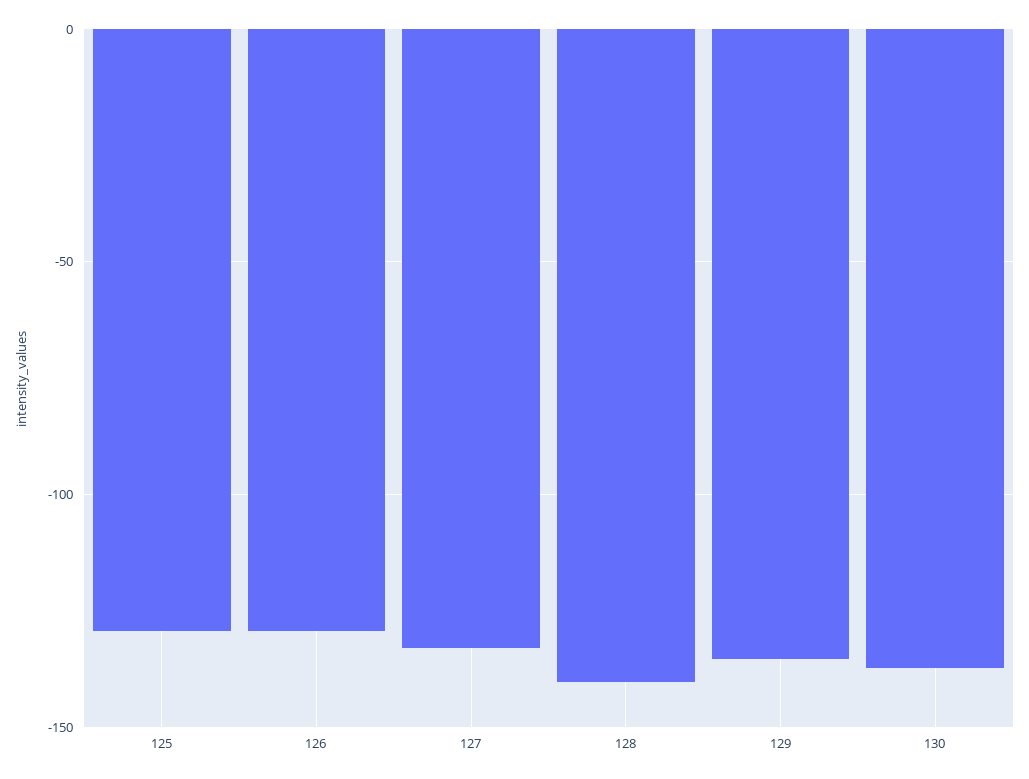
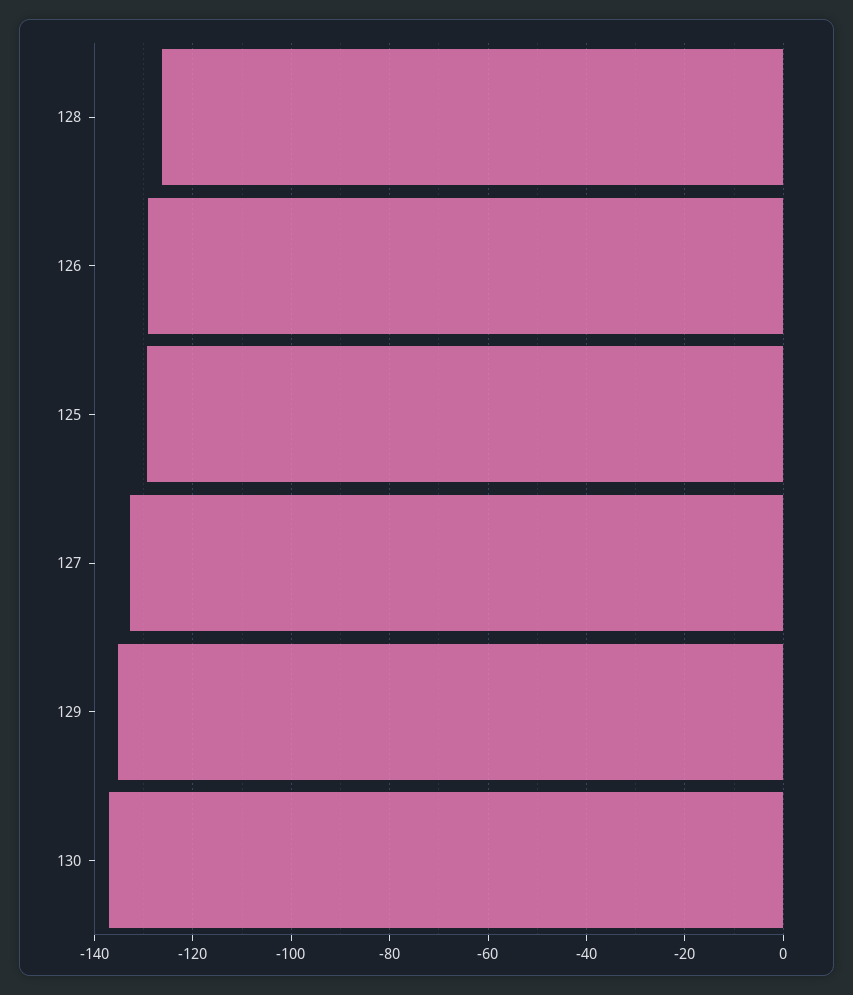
  {
    "125": -130,
    "126": -130,
    "127": -132,
-   "128": -140,
+   "128": -126,
    "129": -136,
    "130": -138
  }

